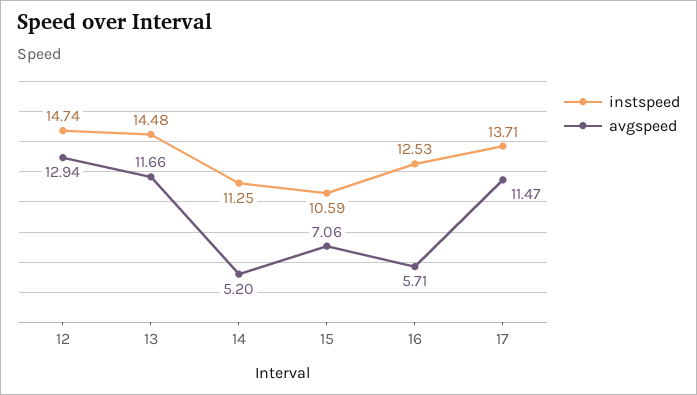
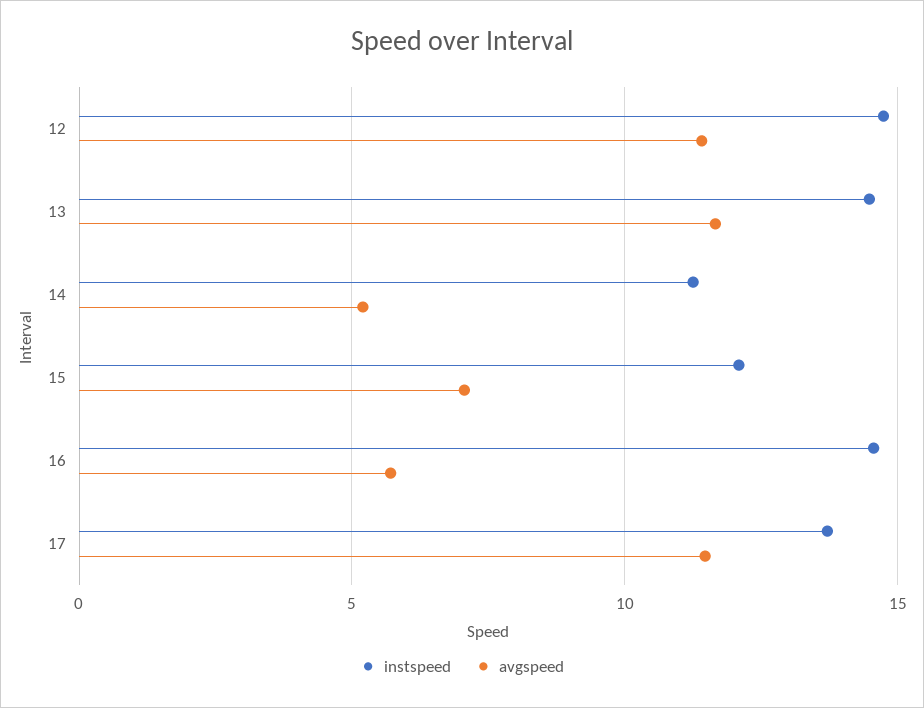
  {
    "instspeed": {
      "12": 14.74,
      "13": 14.48,
      "14": 11.25,
-     "15": 10.59,
+     "15": 12,
-     "16": 12.53,
+     "16": 14.5,
      "17": 13.71
    },
    "avgspeed": {
-     "12": 12.94,
+     "12": 11.5,
      "13": 11.66,
      "14": 5.2,
      "15": 7.06,
      "16": 5.71,
      "17": 11.47
    }
  }

